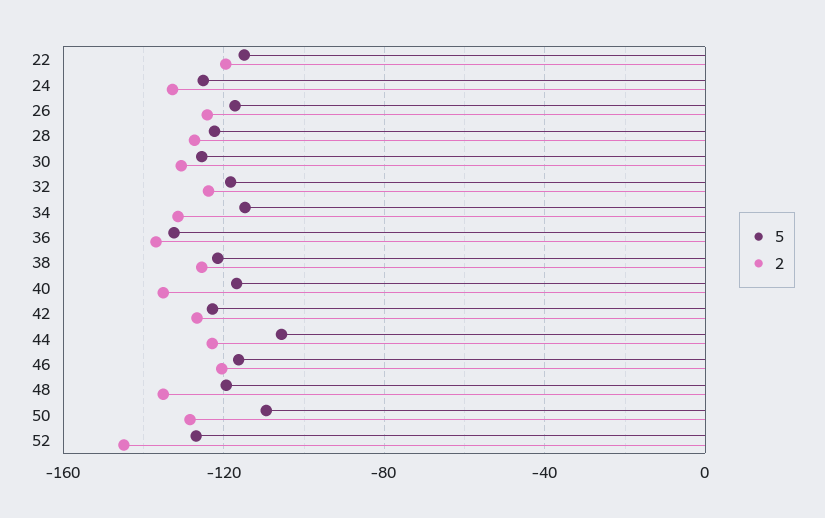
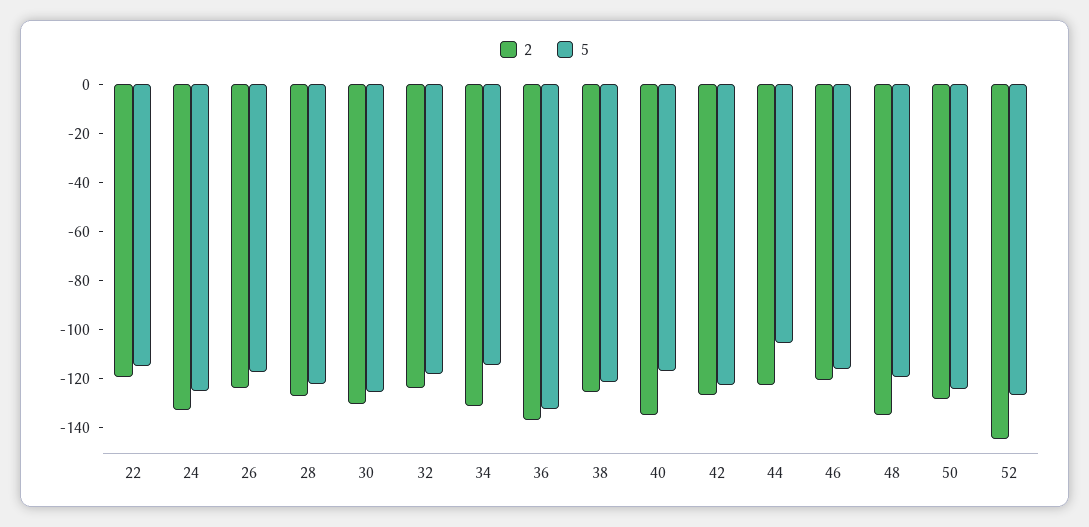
  {
    "5": {
      "22": -115,
      "24": -125,
      "26": -115,
      "28": -120,
      "30": -125,
      "32": -120,
      "34": -115,
      "36": -130,
      "38": -120,
      "40": -115,
      "42": -125,
      "44": -105,
      "46": -115,
      "48": -120,
-     "50": -110,
+     "50": -125,
      "52": -125
    },
    "2": {
      "22": -120,
      "24": -135,
      "26": -125,
      "28": -125,
      "30": -130,
      "32": -125,
      "34": -130,
      "36": -135,
      "38": -125,
      "40": -135,
      "42": -125,
      "44": -125,
      "46": -120,
      "48": -135,
      "50": -130,
      "52": -145
    }
  }

